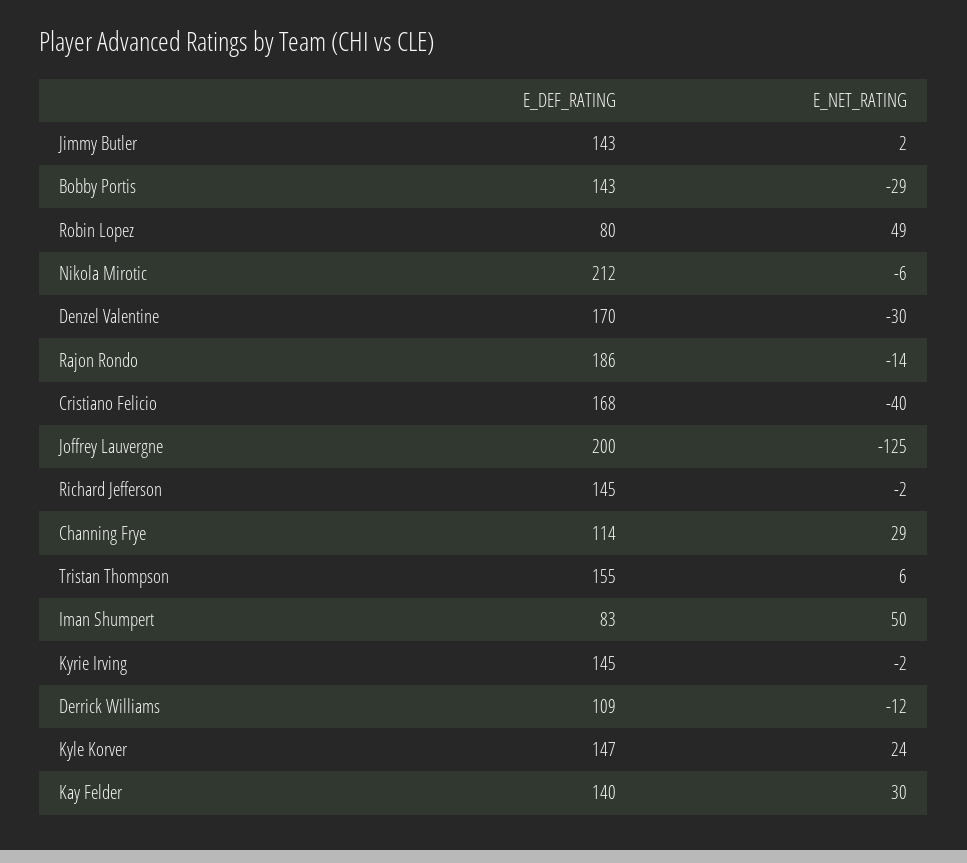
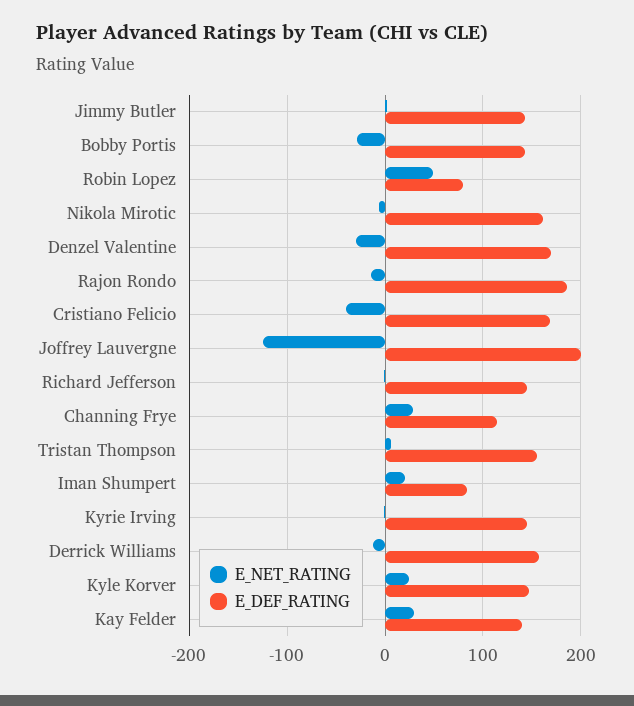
  {
    "E_DEF_RATING": {
      "Jimmy Butler": 143,
      "Bobby Portis": 143,
      "Robin Lopez": 80,
-     "Nikola Mirotic": 212,
+     "Nikola Mirotic": 160,
      "Denzel Valentine": 170,
      "Rajon Rondo": 186,
      "Cristiano Felicio": 168,
      "Joffrey Lauvergne": 200,
      "Richard Jefferson": 145,
      "Channing Frye": 114,
      "Tristan Thompson": 155,
      "Iman Shumpert": 83,
      "Kyrie Irving": 145,
-     "Derrick Williams": 109,
+     "Derrick Williams": 160,
      "Kyle Korver": 147,
      "Kay Felder": 140
    },
    "E_NET_RATING": {
      "Jimmy Butler": 2,
      "Bobby Portis": -29,
      "Robin Lopez": 49,
      "Nikola Mirotic": -6,
      "Denzel Valentine": -30,
      "Rajon Rondo": -14,
      "Cristiano Felicio": -40,
      "Joffrey Lauvergne": -125,
      "Richard Jefferson": -2,
      "Channing Frye": 29,
      "Tristan Thompson": 6,
-     "Iman Shumpert": 50,
+     "Iman Shumpert": 20,
      "Kyrie Irving": -2,
      "Derrick Williams": -12,
      "Kyle Korver": 24,
      "Kay Felder": 30
    }
  }

